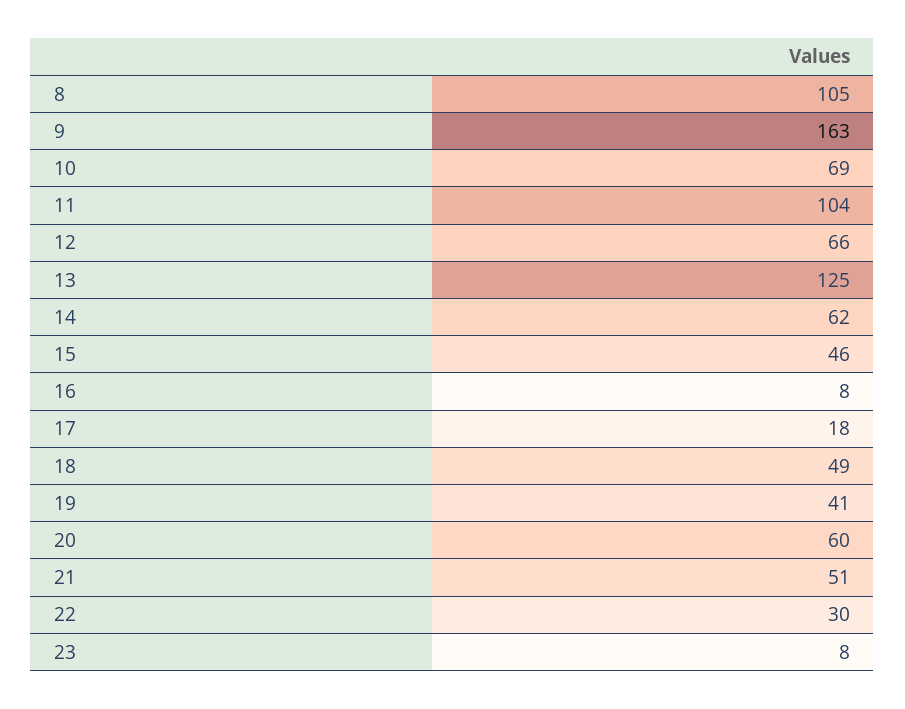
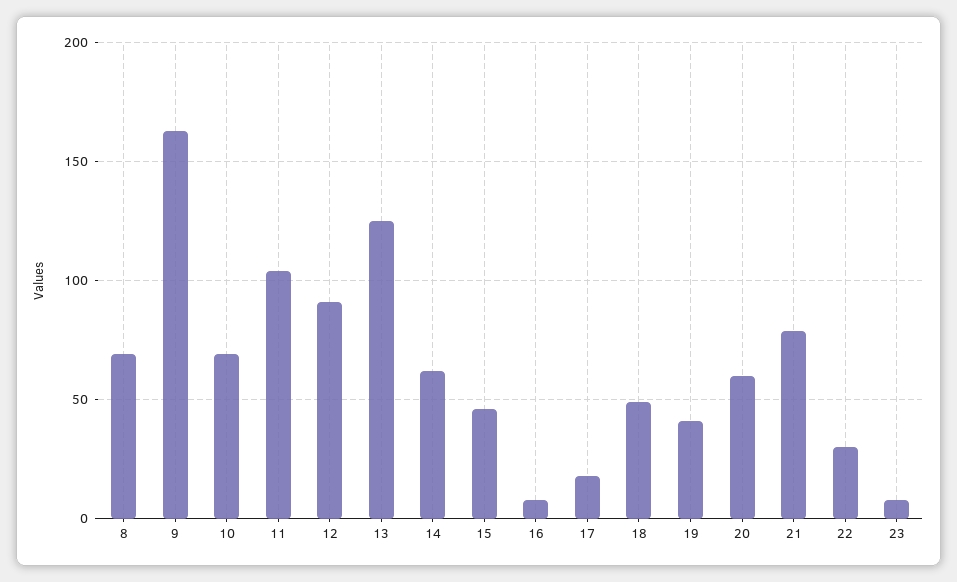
  {
-   "8": 105,
+   "8": 70,
    "9": 163,
    "10": 69,
    "11": 104,
-   "12": 66,
+   "12": 90,
    "13": 125,
    "14": 62,
    "15": 46,
    "16": 8,
    "17": 18,
    "18": 49,
    "19": 41,
    "20": 60,
-   "21": 51,
+   "21": 80,
    "22": 30,
    "23": 8
  }

